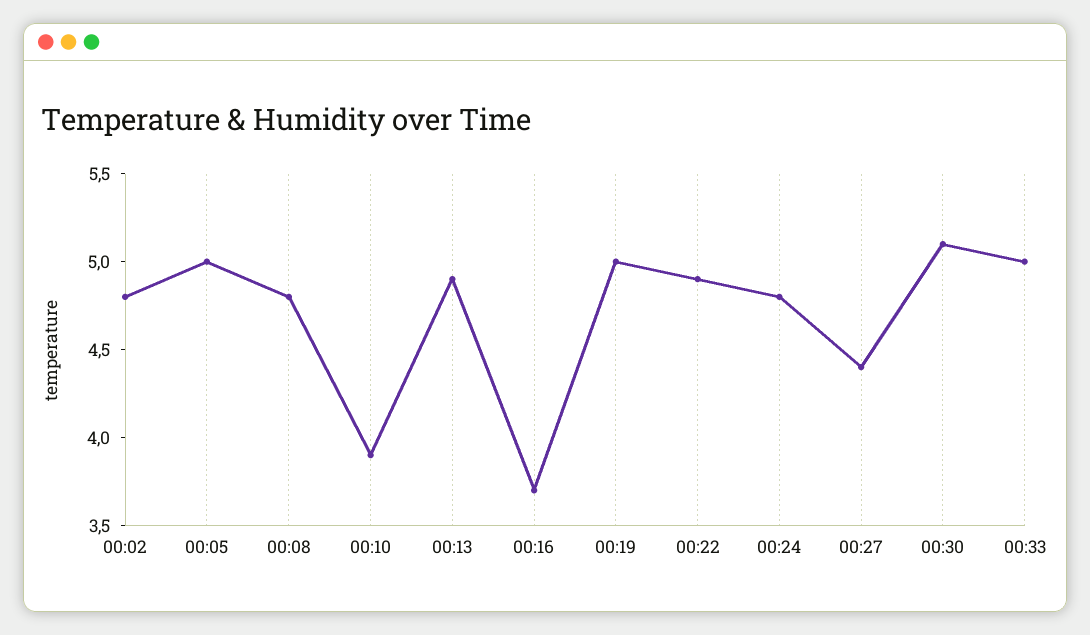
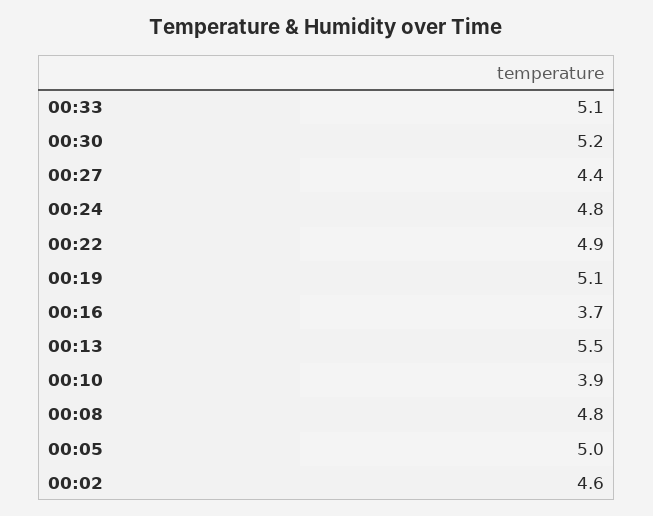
  {
-   "00:02": 4.8,
+   "00:02": 4.6,
    "00:05": 5,
    "00:08": 4.8,
    "00:10": 3.9,
-   "00:13": 4.9,
+   "00:13": 5.5,
    "00:16": 3.7,
-   "00:19": 5,
+   "00:19": 5.1,
    "00:22": 4.9,
    "00:24": 4.8,
    "00:27": 4.4,
-   "00:30": 5.1,
+   "00:30": 5.2,
-   "00:33": 5
+   "00:33": 5.1
  }

